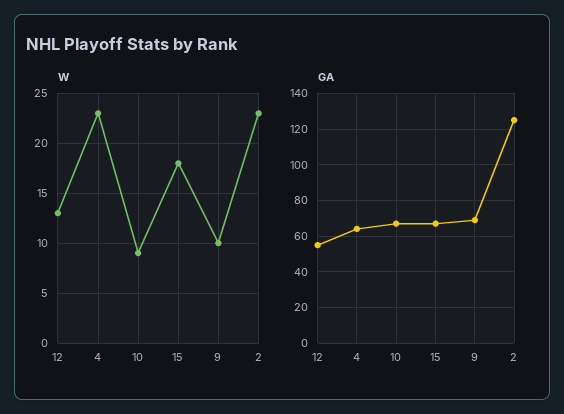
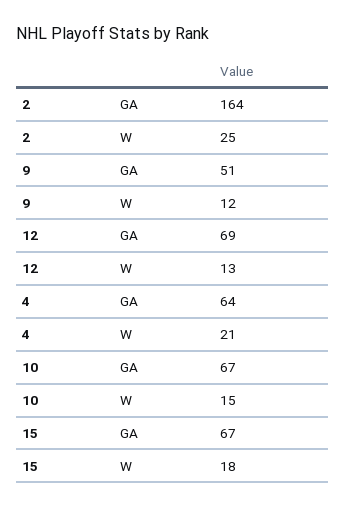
  {
    "W": {
      "12": 13,
-     "4": 23,
+     "4": 21,
-     "10": 9,
+     "10": 15,
      "15": 18,
-     "9": 10,
+     "9": 12,
-     "2": 23
+     "2": 25
    },
    "GA": {
-     "12": 55,
+     "12": 69,
      "4": 64,
      "10": 67,
      "15": 67,
-     "9": 70,
+     "9": 51,
-     "2": 125
+     "2": 164
    }
  }

